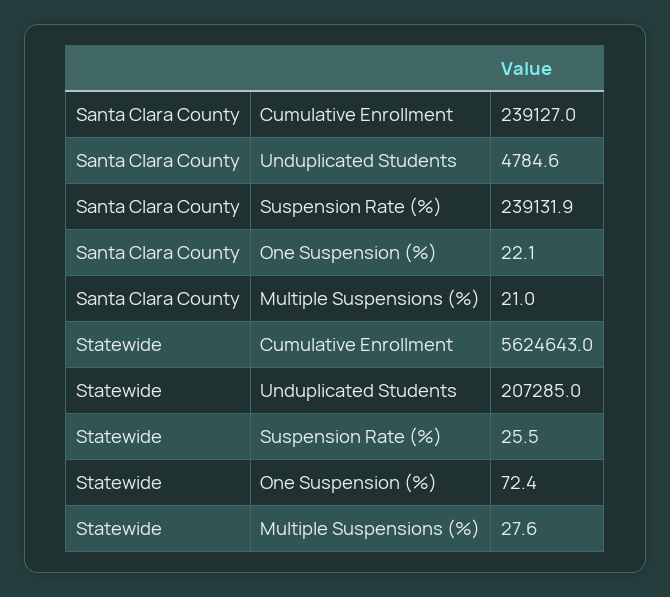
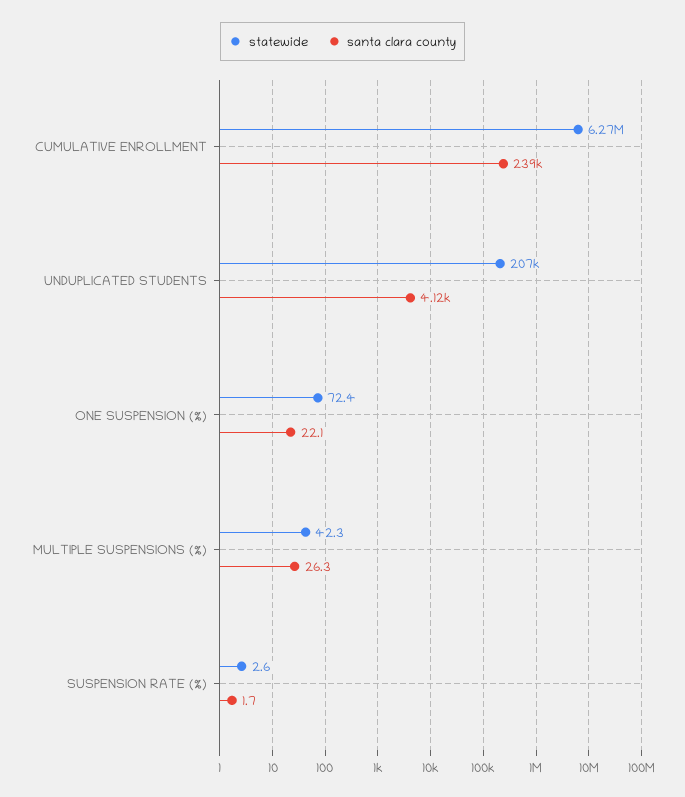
  {
    "Santa Clara County": {
      "Cumulative Enrollment": 239127,
-     "Unduplicated Students": 4784.6,
+     "Unduplicated Students": 4120,
-     "Suspension Rate (%)": 239131.9,
+     "Suspension Rate (%)": 1.7,
      "One Suspension (%)": 22.1,
-     "Multiple Suspensions (%)": 21
+     "Multiple Suspensions (%)": 26.3
    },
    "Statewide": {
-     "Cumulative Enrollment": 5624643,
+     "Cumulative Enrollment": 6270000,
      "Unduplicated Students": 207285,
-     "Suspension Rate (%)": 25.5,
+     "Suspension Rate (%)": 2.6,
      "One Suspension (%)": 72.4,
-     "Multiple Suspensions (%)": 27.6
+     "Multiple Suspensions (%)": 42.3
    }
  }

